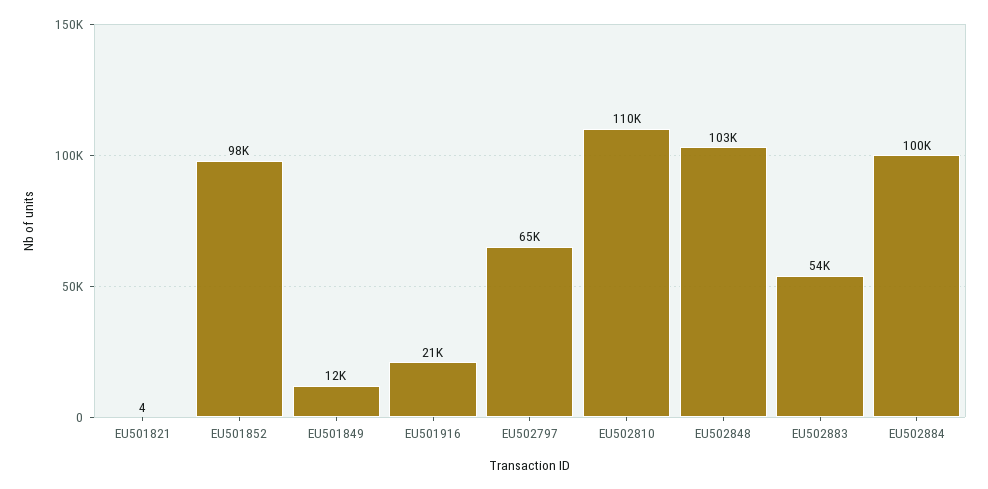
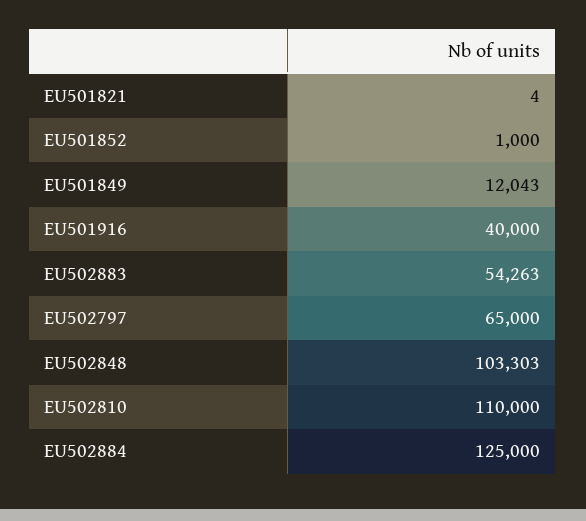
  {
    "EU501821": 4,
-   "EU501852": 98000,
+   "EU501852": 1000,
    "EU501849": 12043,
-   "EU501916": 21000,
+   "EU501916": 40000,
    "EU502797": 65000,
    "EU502810": 110000,
    "EU502848": 103303,
    "EU502883": 54263,
-   "EU502884": 100000
+   "EU502884": 125000
  }

